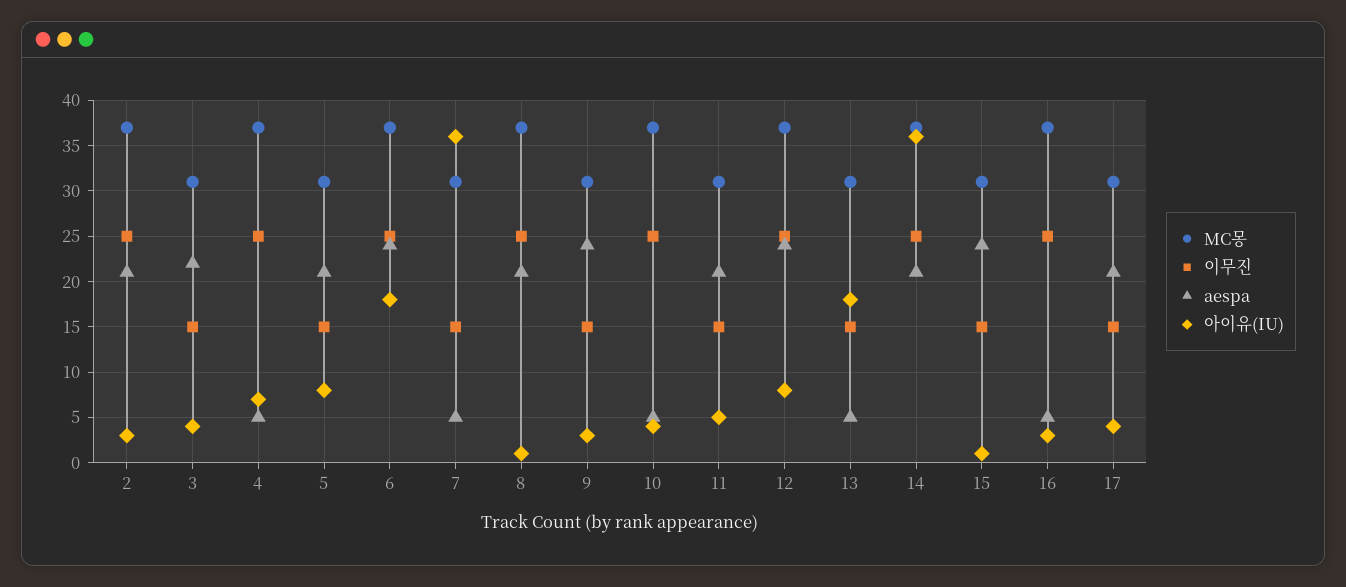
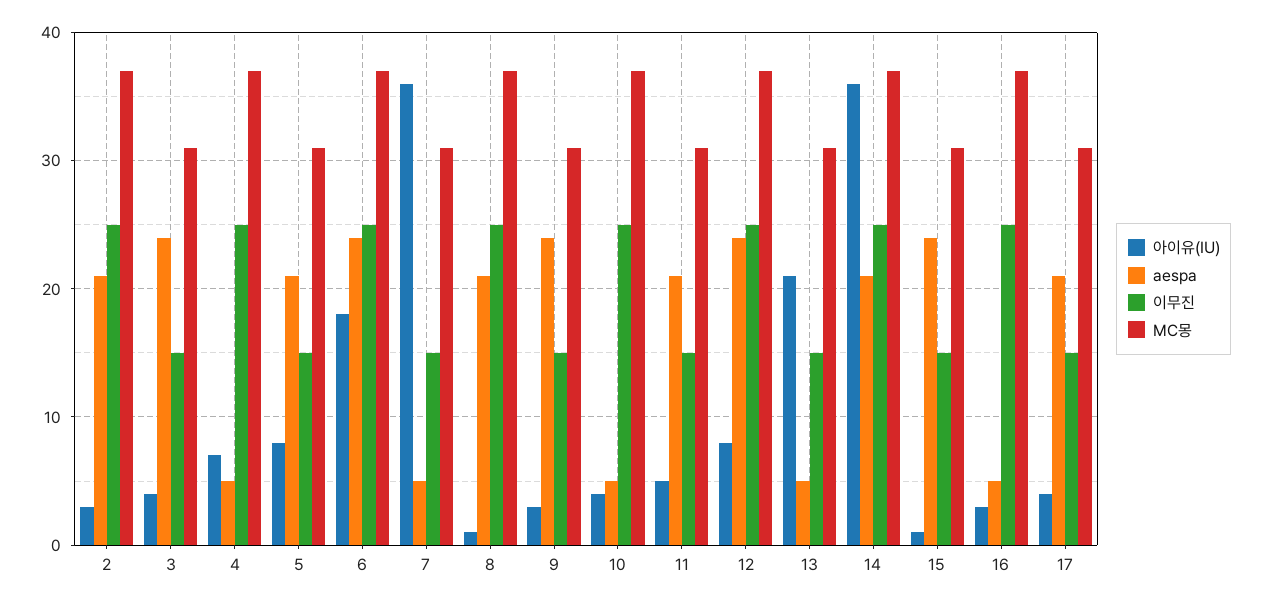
  {
    "MC몽": {
      "2": 37,
      "3": 31,
      "4": 37,
      "5": 31,
      "6": 37,
      "7": 31,
      "8": 37,
      "9": 31,
      "10": 37,
      "11": 31,
      "12": 37,
      "13": 31,
      "14": 37,
      "15": 31,
      "16": 37,
      "17": 31
    },
    "이무진": {
      "2": 25,
      "3": 15,
      "4": 25,
      "5": 15,
      "6": 25,
      "7": 15,
      "8": 25,
      "9": 15,
      "10": 25,
      "11": 15,
      "12": 25,
      "13": 15,
      "14": 25,
      "15": 15,
      "16": 25,
      "17": 15
    },
    "aespa": {
      "2": 21,
-     "3": 22,
+     "3": 24,
      "4": 5,
      "5": 21,
      "6": 24,
      "7": 5,
      "8": 21,
      "9": 24,
      "10": 5,
      "11": 21,
      "12": 24,
      "13": 5,
      "14": 21,
      "15": 24,
      "16": 5,
      "17": 21
    },
    "아이유(IU)": {
      "2": 3,
      "3": 4,
      "4": 7,
      "5": 8,
      "6": 18,
      "7": 36,
      "8": 1,
      "9": 3,
      "10": 4,
      "11": 5,
      "12": 8,
-     "13": 18,
+     "13": 21,
      "14": 36,
      "15": 1,
      "16": 3,
      "17": 4
    }
  }

